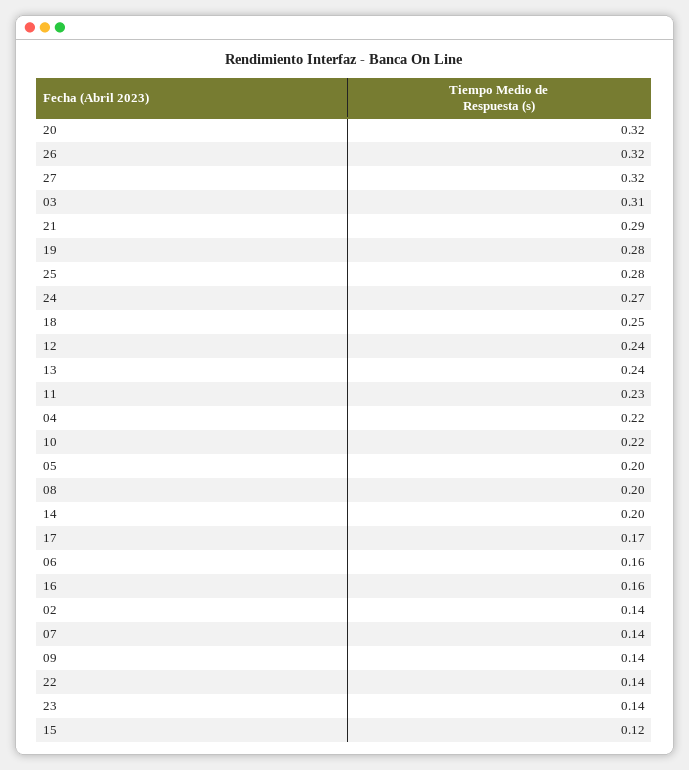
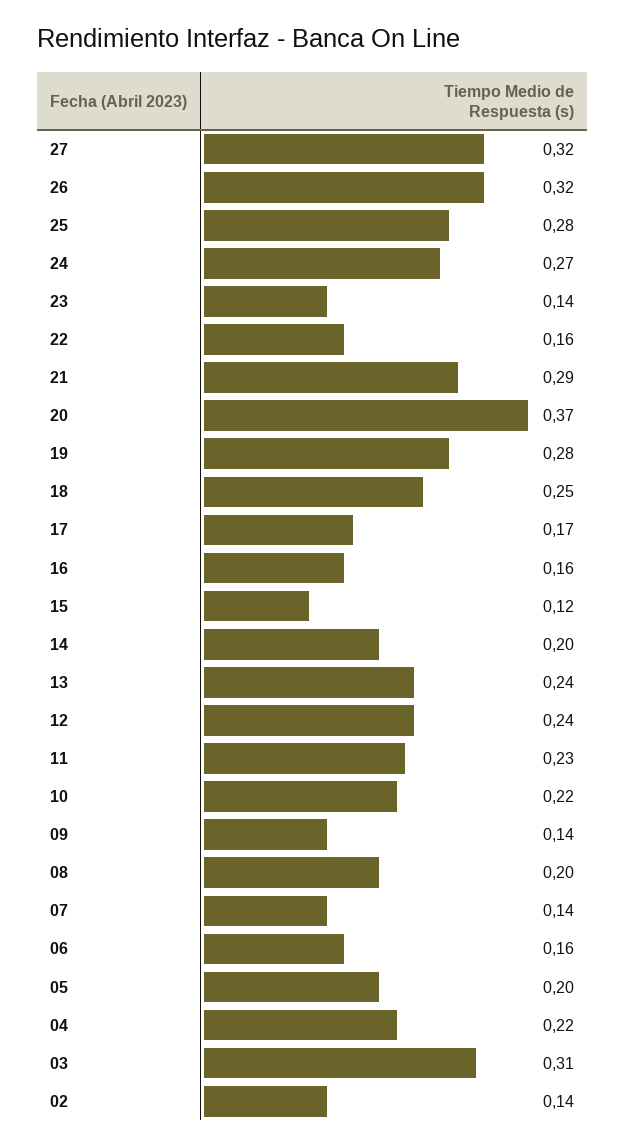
  {
-   "20": 0.32,
+   "20": 0.37,
    "26": 0.32,
    "27": 0.32,
    "03": 0.31,
    "21": 0.29,
    "19": 0.28,
    "25": 0.28,
    "24": 0.27,
    "18": 0.25,
    "12": 0.24,
    "13": 0.24,
    "11": 0.23,
    "04": 0.22,
    "10": 0.22,
    "05": 0.2,
    "08": 0.2,
    "14": 0.2,
    "17": 0.17,
    "06": 0.16,
    "16": 0.16,
    "02": 0.14,
    "07": 0.14,
    "09": 0.14,
-   "22": 0.14,
+   "22": 0.16,
    "23": 0.14,
    "15": 0.12
  }

